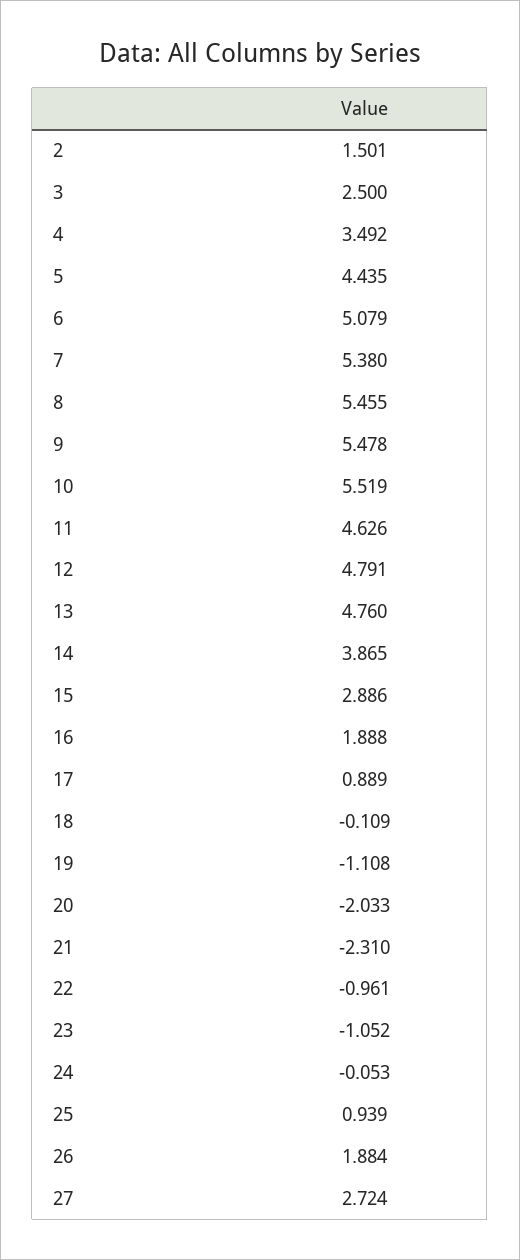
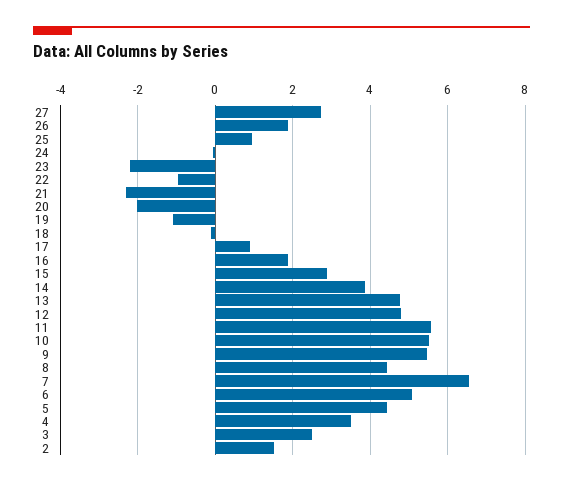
  {
    "2": 1.501,
    "3": 2.5,
    "4": 3.492,
    "5": 4.435,
    "6": 5.079,
-   "7": 5.38,
+   "7": 6.6,
-   "8": 5.455,
+   "8": 4.4,
    "9": 5.478,
    "10": 5.519,
-   "11": 4.626,
+   "11": 5.6,
    "12": 4.791,
    "13": 4.76,
    "14": 3.865,
    "15": 2.886,
    "16": 1.888,
    "17": 0.889,
    "18": -0.109,
    "19": -1.108,
    "20": -2.033,
    "21": -2.31,
    "22": -0.961,
-   "23": -1.052,
+   "23": -2.2,
    "24": -0.053,
    "25": 0.939,
    "26": 1.884,
    "27": 2.724
  }

